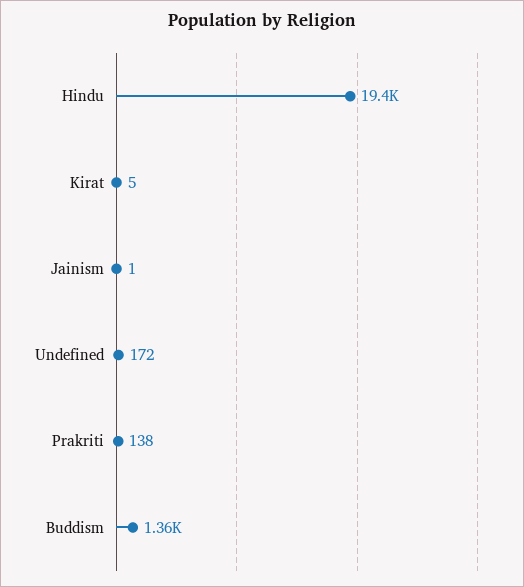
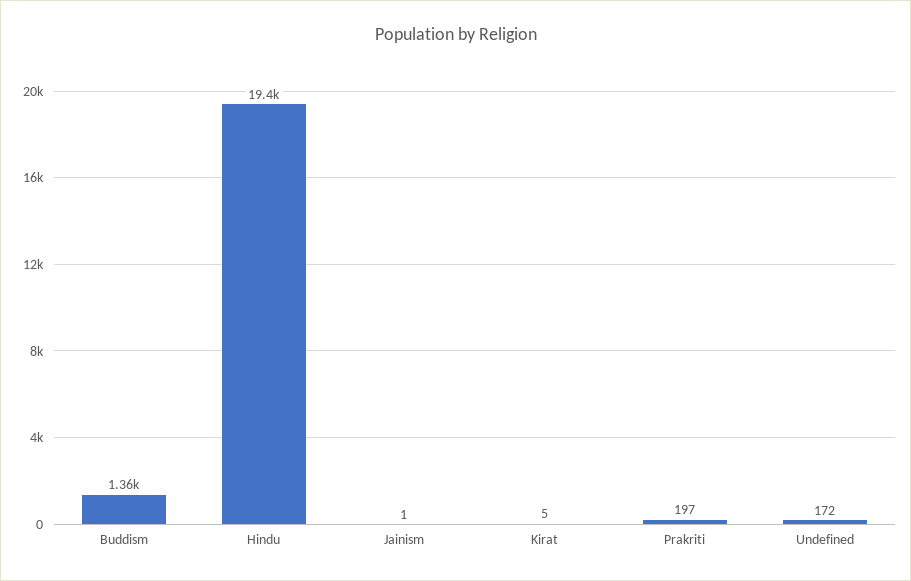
  {
    "Hindu": 19400,
    "Kirat": 5,
    "Jainism": 1,
    "Undefined": 172,
-   "Prakriti": 138,
+   "Prakriti": 197,
    "Buddism": 1360
  }

